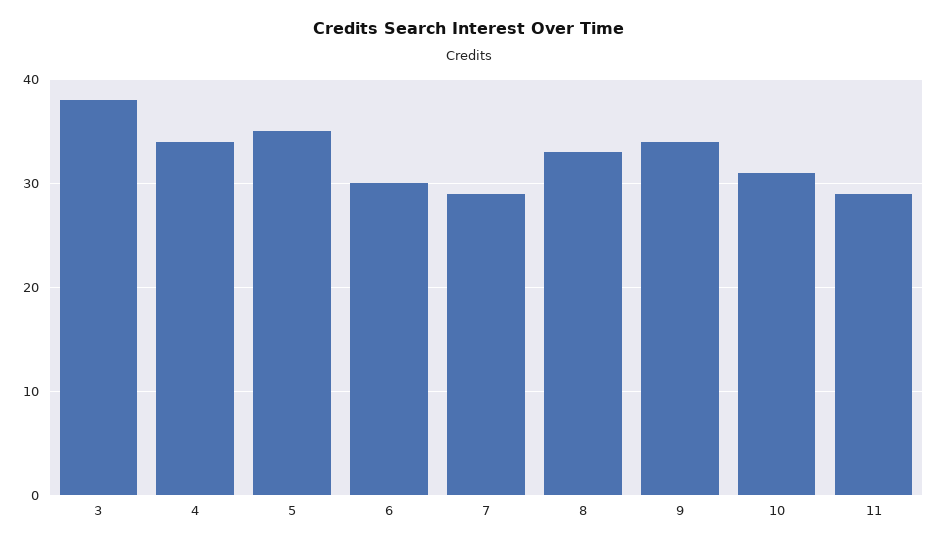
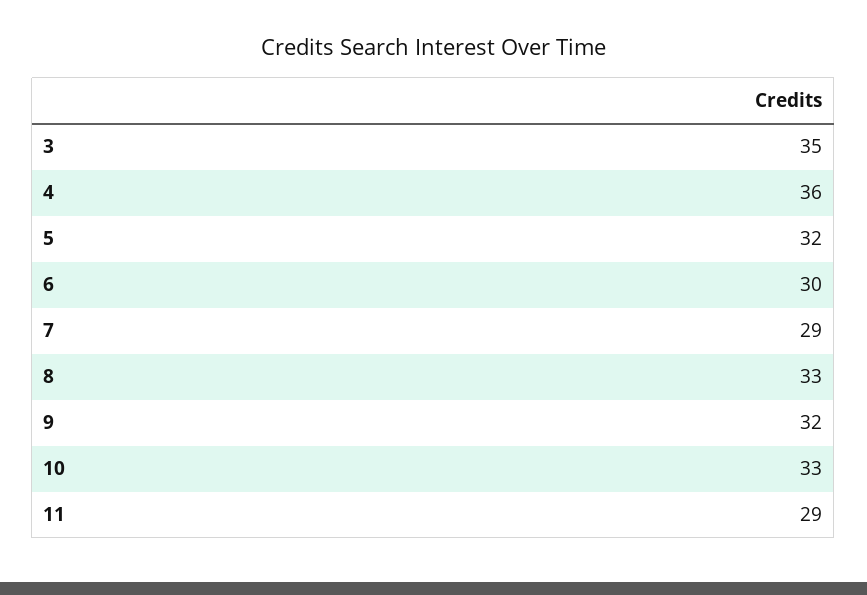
  {
-   "3": 38,
+   "3": 35,
-   "4": 34,
+   "4": 36,
-   "5": 35,
+   "5": 32,
    "6": 30,
    "7": 29,
    "8": 33,
-   "9": 34,
+   "9": 32,
-   "10": 31,
+   "10": 33,
    "11": 29
  }

